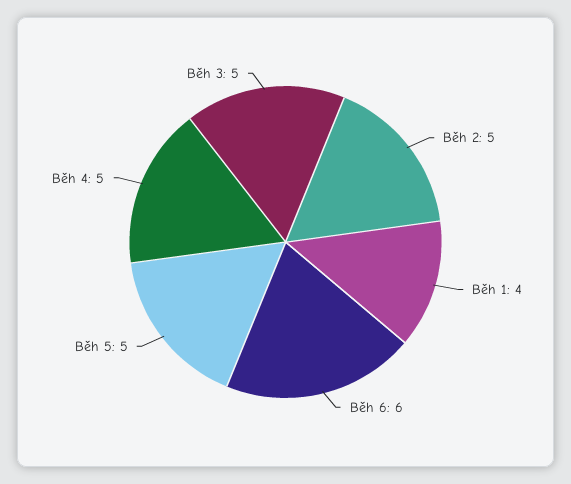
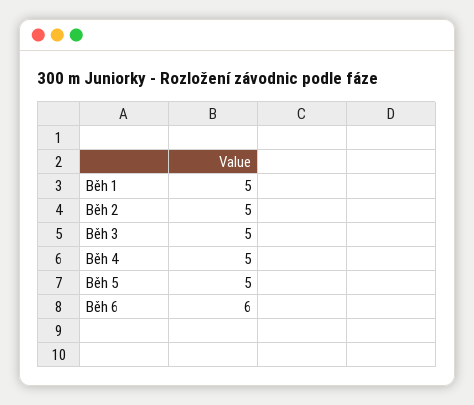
  {
    "Běh 2": 5,
-   "Běh 1": 4,
+   "Běh 1": 5,
    "Běh 6": 6,
    "Běh 5": 5,
    "Běh 4": 5,
    "Běh 3": 5
  }

